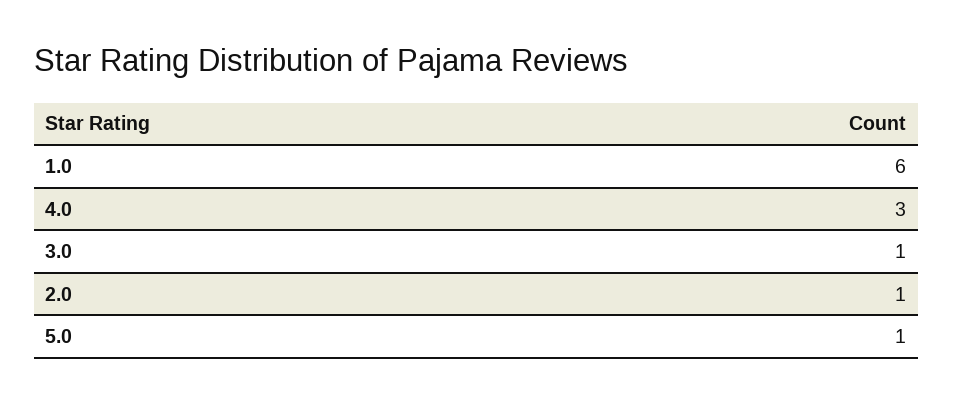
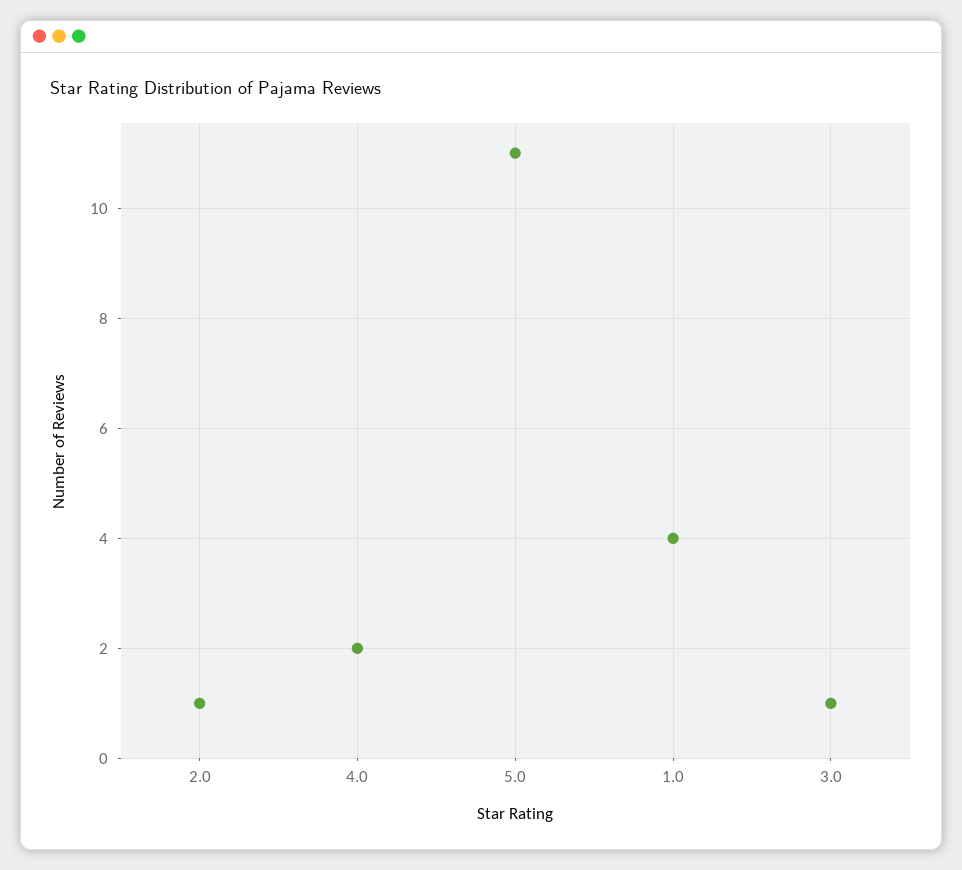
  {
-   "1.0": 6,
+   "1.0": 4,
-   "4.0": 3,
+   "4.0": 2,
    "3.0": 1,
    "2.0": 1,
-   "5.0": 1
+   "5.0": 11
  }

